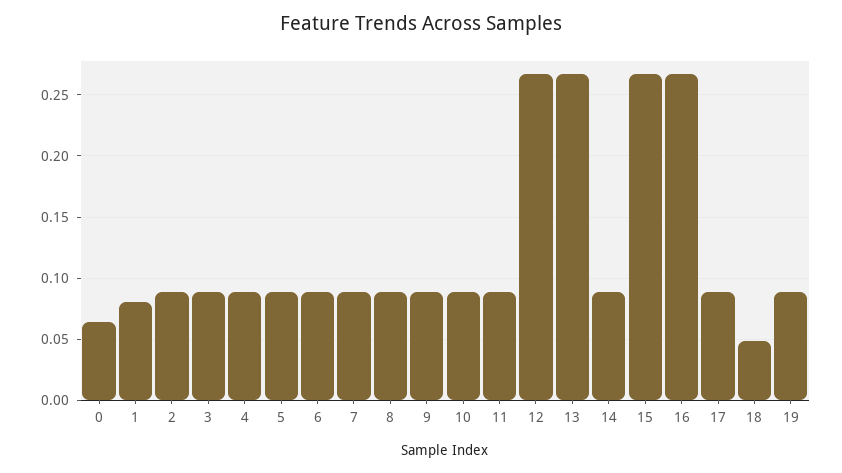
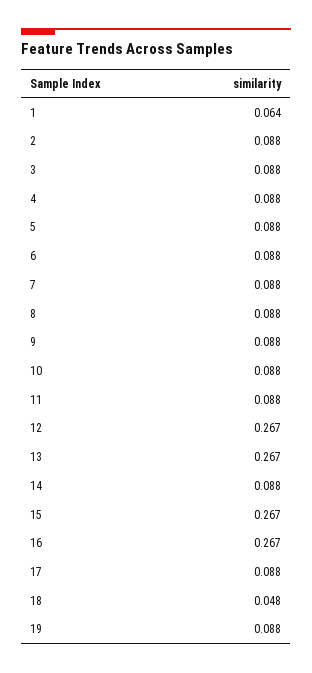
  {
-   "0": 0.065,
-   "1": 0.08,
+   "1": 0.064,
    "2": 0.088,
    "3": 0.088,
    "4": 0.088,
    "5": 0.088,
    "6": 0.088,
    "7": 0.088,
    "8": 0.088,
    "9": 0.088,
    "10": 0.088,
    "11": 0.088,
    "12": 0.267,
    "13": 0.267,
    "14": 0.088,
    "15": 0.267,
    "16": 0.267,
    "17": 0.088,
    "18": 0.048,
    "19": 0.088
  }

